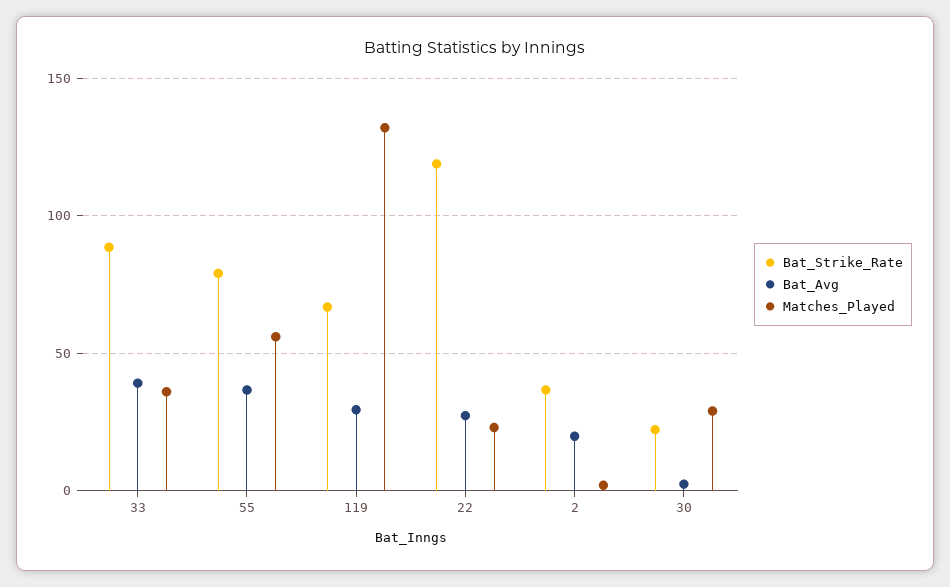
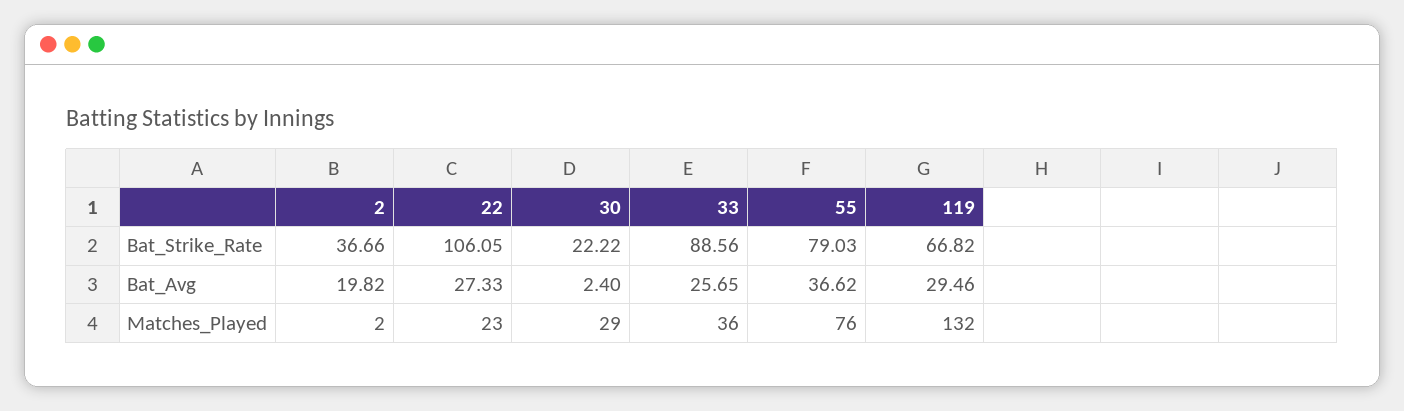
  {
    "Bat_Strike_Rate": {
      "33": 88.56,
      "55": 79.03,
      "119": 66.82,
-     "22": 120,
+     "22": 106.05,
      "2": 36.66,
      "30": 22.22
    },
    "Bat_Avg": {
-     "33": 40,
+     "33": 25.65,
      "55": 36.62,
      "119": 29.46,
      "22": 27.33,
      "2": 19.82,
      "30": 2.4
    },
    "Matches_Played": {
      "33": 36,
-     "55": 55,
+     "55": 76,
      "119": 132,
      "22": 23,
      "2": 2,
      "30": 29
    }
  }

